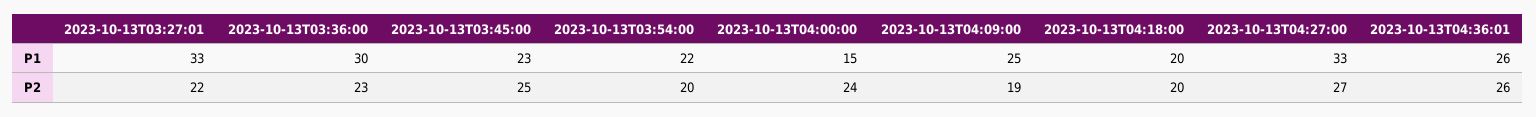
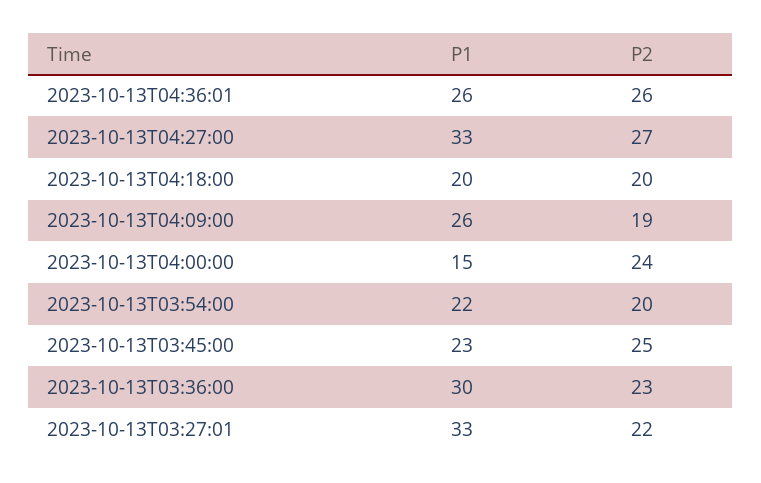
  {
    "2023-10-13T03:27:01": {
      "P1": 33,
      "P2": 22
    },
    "2023-10-13T03:36:00": {
      "P1": 30,
      "P2": 23
    },
    "2023-10-13T03:45:00": {
      "P1": 23,
      "P2": 25
    },
    "2023-10-13T03:54:00": {
      "P1": 22,
      "P2": 20
    },
    "2023-10-13T04:00:00": {
      "P1": 15,
      "P2": 24
    },
    "2023-10-13T04:09:00": {
-     "P1": 25,
+     "P1": 26,
      "P2": 19
    },
    "2023-10-13T04:18:00": {
      "P1": 20,
      "P2": 20
    },
    "2023-10-13T04:27:00": {
      "P1": 33,
      "P2": 27
    },
    "2023-10-13T04:36:01": {
      "P1": 26,
      "P2": 26
    }
  }

